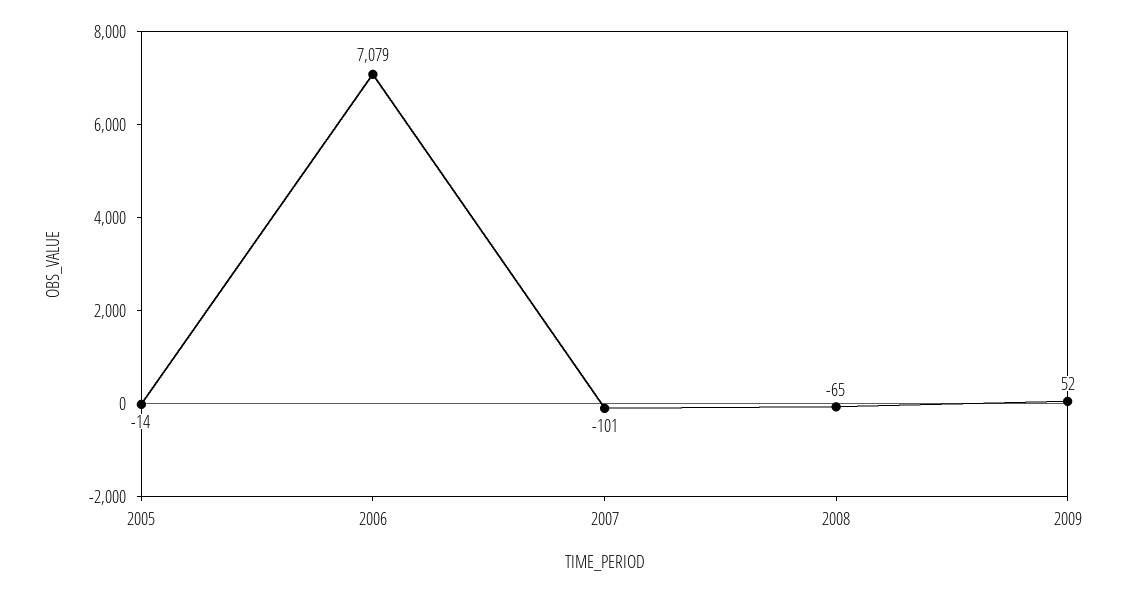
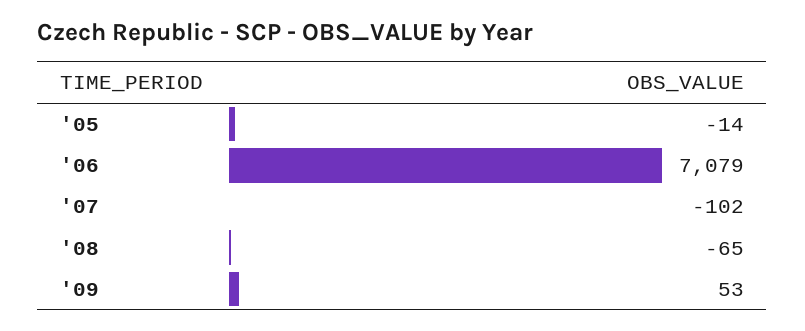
  {
    "2005": -14,
    "2006": 7079,
-   "2007": -101,
+   "2007": -102,
    "2008": -65,
-   "2009": 52
+   "2009": 53
  }

